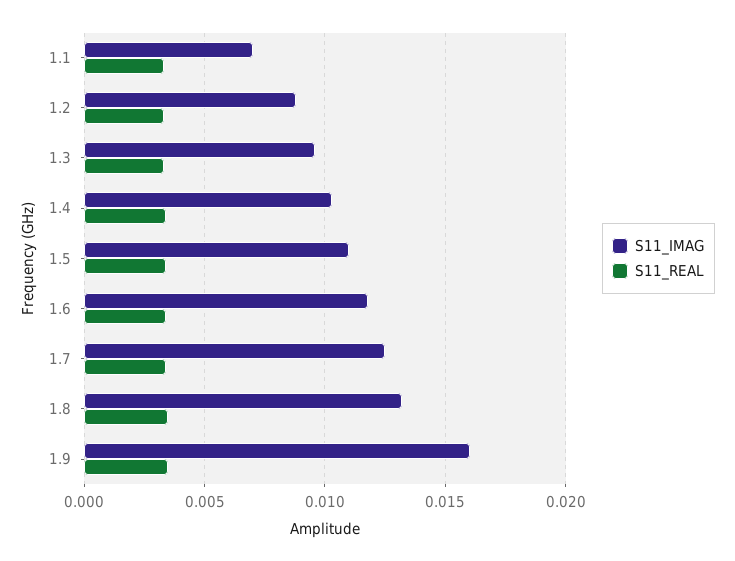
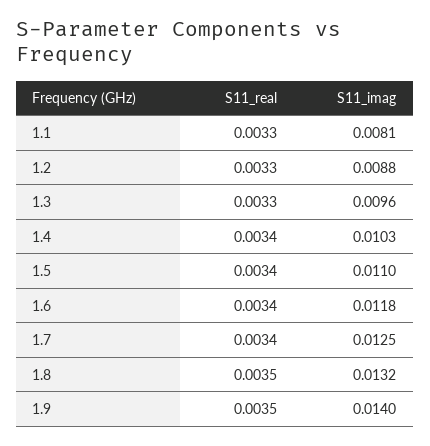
  {
    "S11_IMAG": {
-     "1.1": 0.007,
+     "1.1": 0.0081,
      "1.2": 0.0088,
      "1.3": 0.0096,
      "1.4": 0.0103,
      "1.5": 0.011,
      "1.6": 0.0118,
      "1.7": 0.0125,
      "1.8": 0.0132,
-     "1.9": 0.016
+     "1.9": 0.014
    },
    "S11_REAL": {
      "1.1": 0.0033,
      "1.2": 0.0033,
      "1.3": 0.0033,
      "1.4": 0.0034,
      "1.5": 0.0034,
      "1.6": 0.0034,
      "1.7": 0.0034,
      "1.8": 0.0035,
      "1.9": 0.0035
    }
  }

